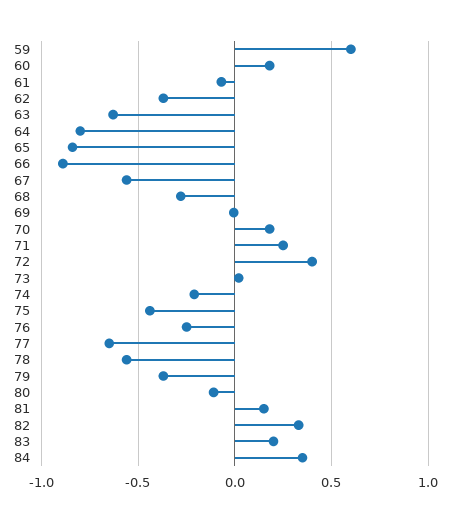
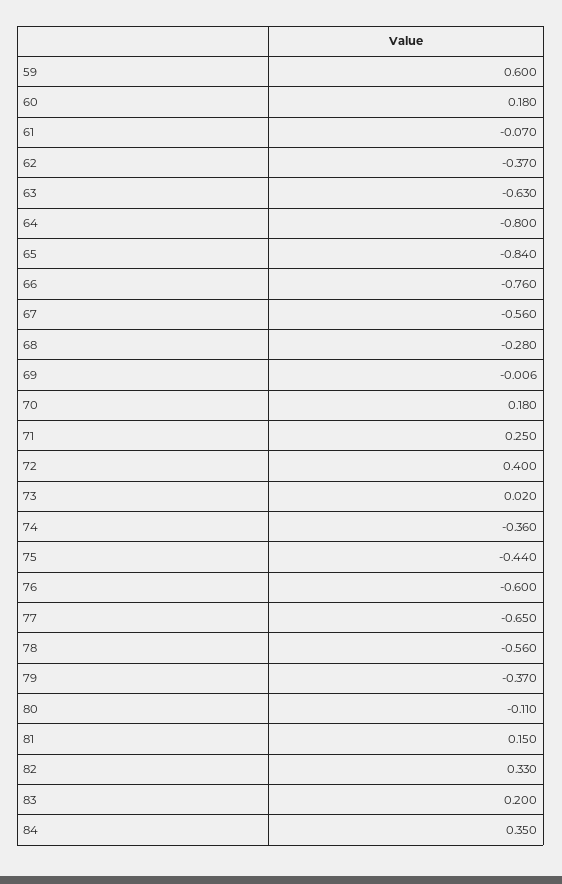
  {
    "59": 0.6,
    "60": 0.18,
    "61": -0.07,
    "62": -0.37,
    "63": -0.63,
    "64": -0.8,
    "65": -0.84,
-   "66": -0.9,
+   "66": -0.76,
    "67": -0.56,
    "68": -0.28,
    "69": -0.006,
    "70": 0.18,
    "71": 0.25,
    "72": 0.4,
    "73": 0.02,
-   "74": -0.2,
+   "74": -0.36,
    "75": -0.44,
-   "76": -0.25,
+   "76": -0.6,
    "77": -0.65,
    "78": -0.56,
    "79": -0.37,
    "80": -0.11,
    "81": 0.15,
    "82": 0.33,
    "83": 0.2,
    "84": 0.35
  }

